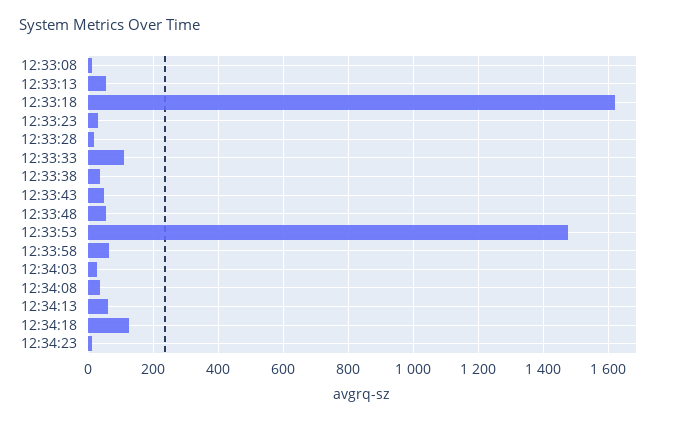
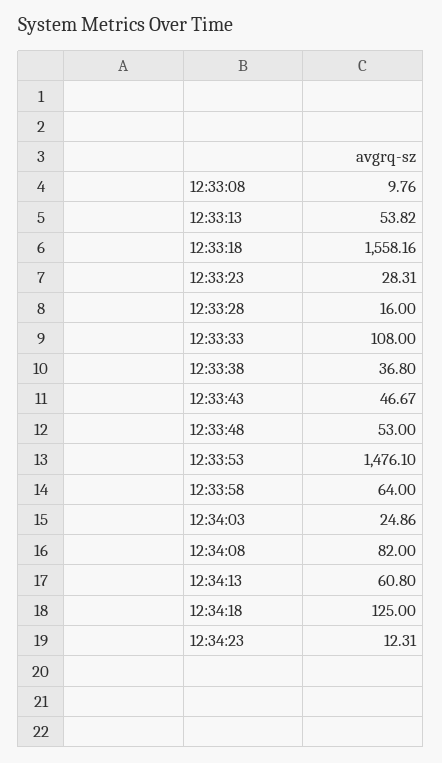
  {
    "12:33:08": 9.76,
    "12:33:13": 53.82,
-   "12:33:18": 1620,
+   "12:33:18": 1558.16,
    "12:33:23": 28.31,
    "12:33:28": 16,
    "12:33:33": 108,
    "12:33:38": 36.8,
    "12:33:43": 46.67,
    "12:33:48": 53,
    "12:33:53": 1476.1,
    "12:33:58": 64,
    "12:34:03": 24.86,
-   "12:34:08": 40,
+   "12:34:08": 82,
    "12:34:13": 60.8,
    "12:34:18": 125,
    "12:34:23": 12.31
  }

